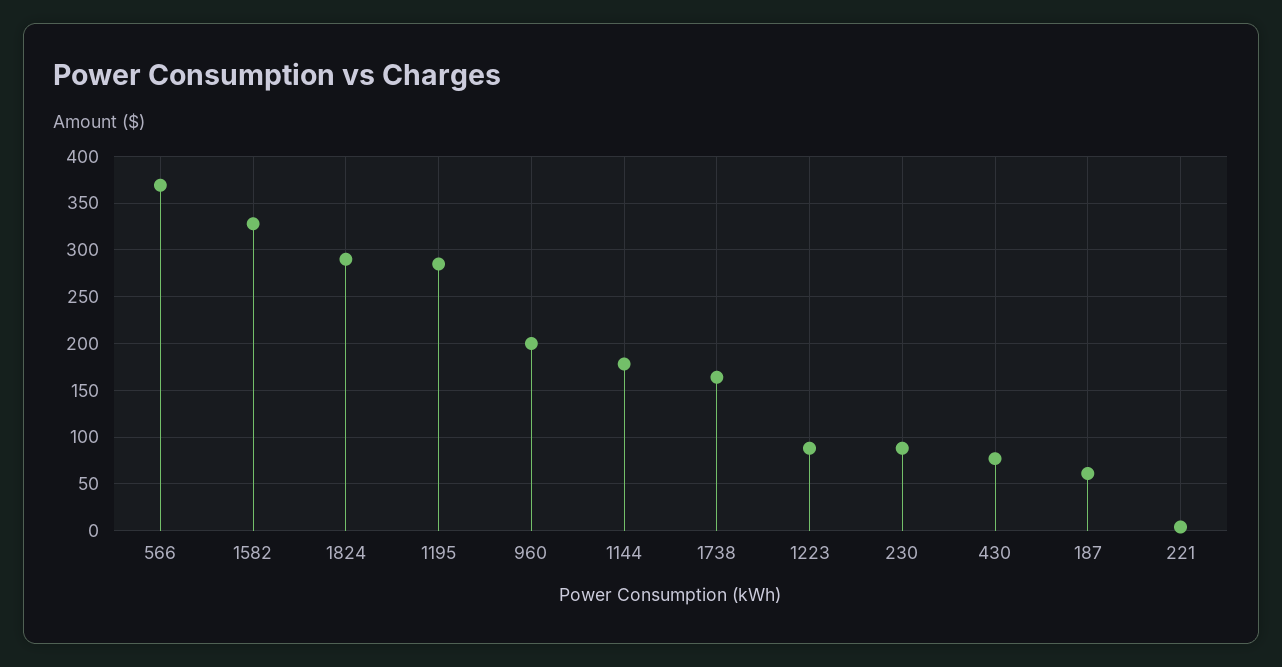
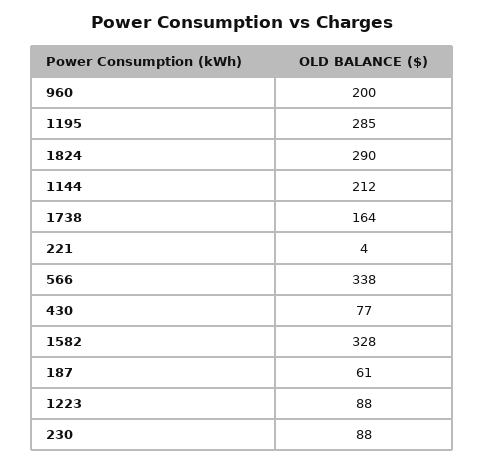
  {
-   "566": 370,
+   "566": 338,
    "1582": 328,
    "1824": 290,
    "1195": 285,
    "960": 200,
-   "1144": 180,
+   "1144": 212,
    "1738": 164,
    "1223": 88,
    "230": 88,
    "430": 77,
    "187": 61,
    "221": 4
  }

